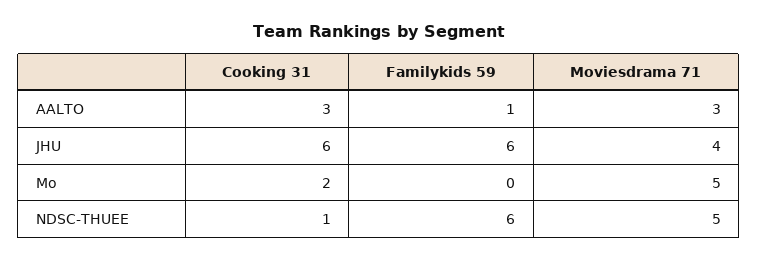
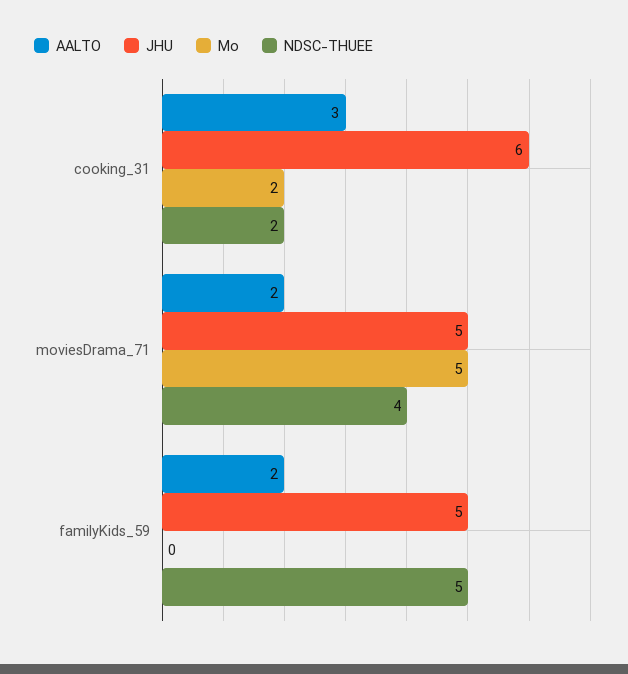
  {
    "AALTO": {
      "Cooking 31": 3,
-     "Familykids 59": 1,
+     "Familykids 59": 2,
-     "Moviesdrama 71": 3
+     "Moviesdrama 71": 2
    },
    "JHU": {
      "Cooking 31": 6,
-     "Familykids 59": 6,
+     "Familykids 59": 5,
-     "Moviesdrama 71": 4
+     "Moviesdrama 71": 5
    },
    "Mo": {
      "Cooking 31": 2,
      "Familykids 59": 0,
      "Moviesdrama 71": 5
    },
    "NDSC-THUEE": {
-     "Cooking 31": 1,
+     "Cooking 31": 2,
-     "Familykids 59": 6,
+     "Familykids 59": 5,
-     "Moviesdrama 71": 5
+     "Moviesdrama 71": 4
    }
  }

